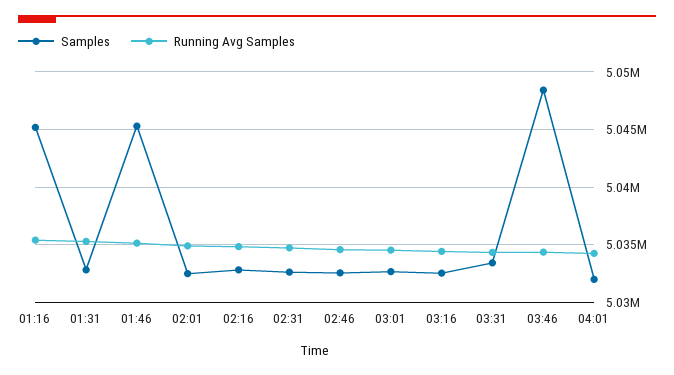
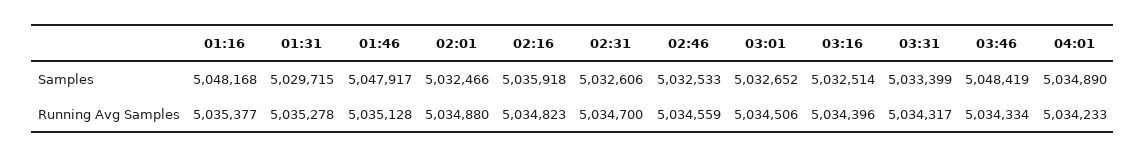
  {
    "Samples": {
-     "01:16": 5045000,
+     "01:16": 5048168,
-     "01:31": 5033000,
+     "01:31": 5029715,
-     "01:46": 5045000,
+     "01:46": 5047917,
      "02:01": 5032466,
-     "02:16": 5033000,
+     "02:16": 5035918,
      "02:31": 5032606,
      "02:46": 5032533,
      "03:01": 5032652,
      "03:16": 5032514,
      "03:31": 5033399,
      "03:46": 5048419,
-     "04:01": 5032000
+     "04:01": 5034890
    },
    "Running Avg Samples": {
      "01:16": 5035377,
      "01:31": 5035278,
      "01:46": 5035128,
      "02:01": 5034880,
      "02:16": 5034823,
      "02:31": 5034700,
      "02:46": 5034559,
      "03:01": 5034506,
      "03:16": 5034396,
      "03:31": 5034317,
      "03:46": 5034334,
      "04:01": 5034233
    }
  }

